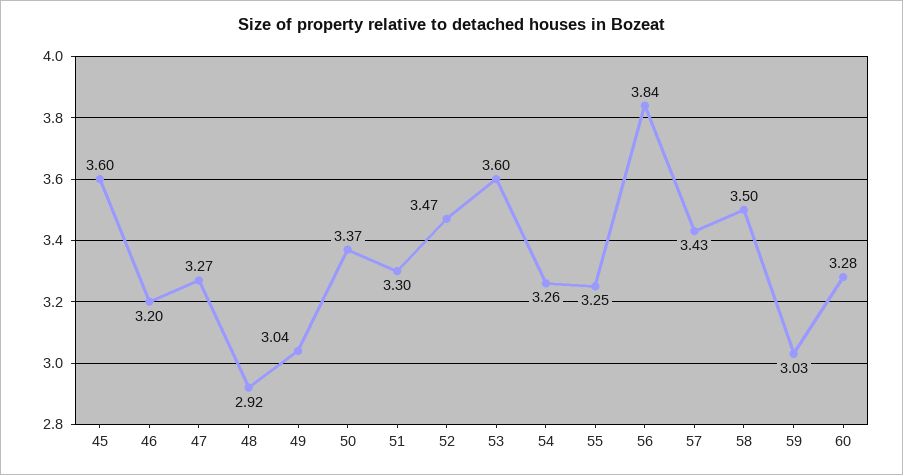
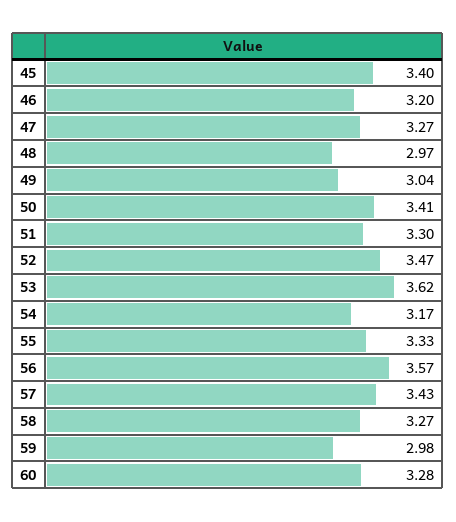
  {
-   "45": 3.6,
+   "45": 3.4,
    "46": 3.2,
    "47": 3.27,
-   "48": 2.92,
+   "48": 2.97,
    "49": 3.04,
-   "50": 3.37,
+   "50": 3.41,
    "51": 3.3,
    "52": 3.47,
-   "53": 3.6,
+   "53": 3.62,
-   "54": 3.26,
+   "54": 3.17,
-   "55": 3.25,
+   "55": 3.33,
-   "56": 3.84,
+   "56": 3.57,
    "57": 3.43,
-   "58": 3.5,
+   "58": 3.27,
-   "59": 3.03,
+   "59": 2.98,
    "60": 3.28
  }

